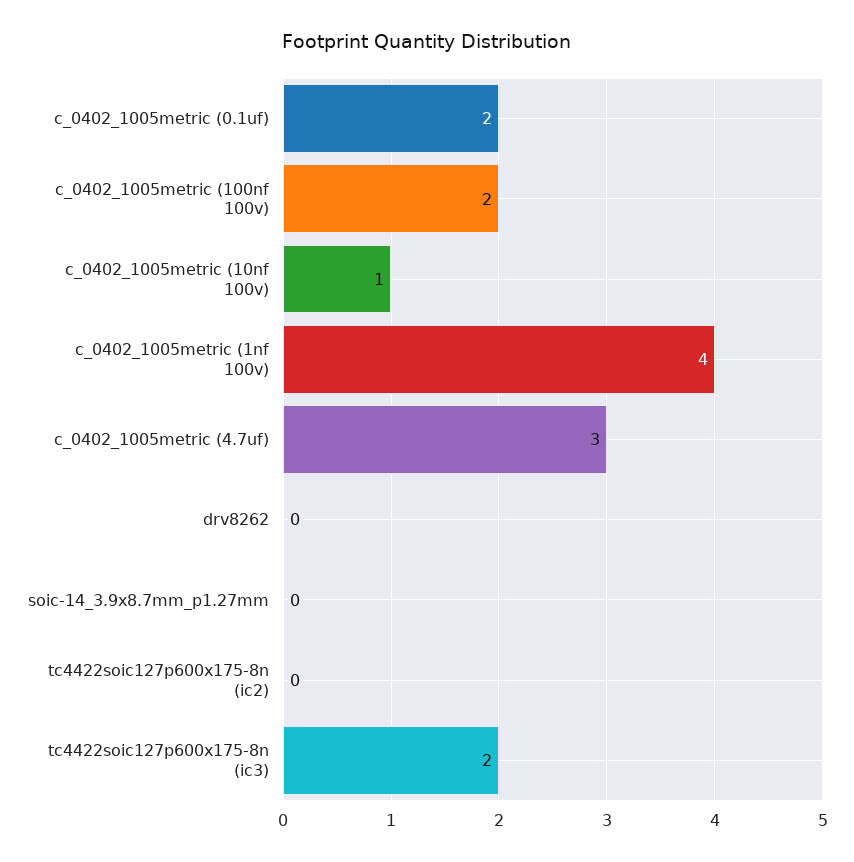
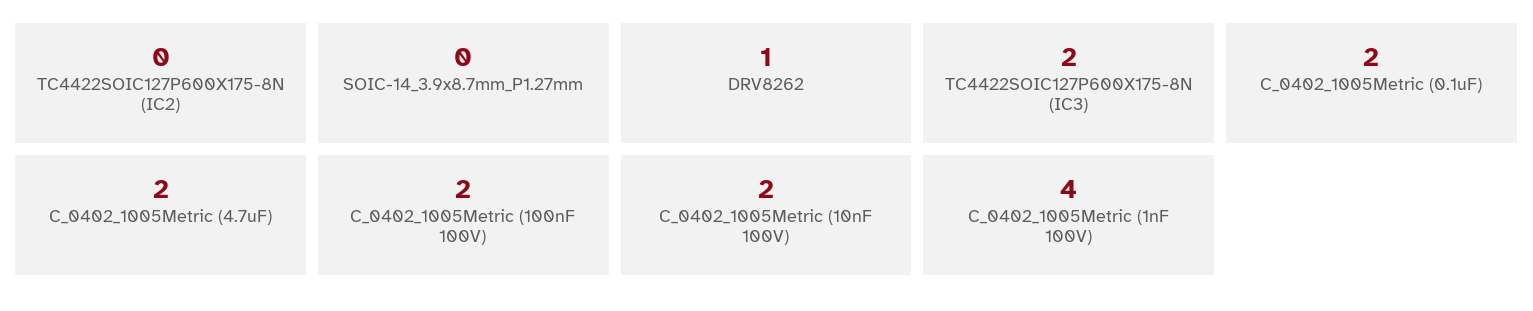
  {
    "c_0402_1005metric (0.1uf)": 2,
    "c_0402_1005metric (100nf 100v)": 2,
-   "c_0402_1005metric (10nf 100v)": 1,
+   "c_0402_1005metric (10nf 100v)": 2,
    "c_0402_1005metric (1nf 100v)": 4,
-   "c_0402_1005metric (4.7uf)": 3,
+   "c_0402_1005metric (4.7uf)": 2,
-   "drv8262": 0,
+   "drv8262": 1,
    "soic-14_3.9x8.7mm_p1.27mm": 0,
    "tc4422soic127p600x175-8n (ic2)": 0,
    "tc4422soic127p600x175-8n (ic3)": 2
  }

